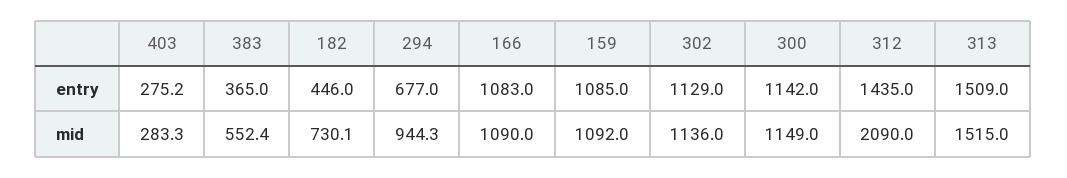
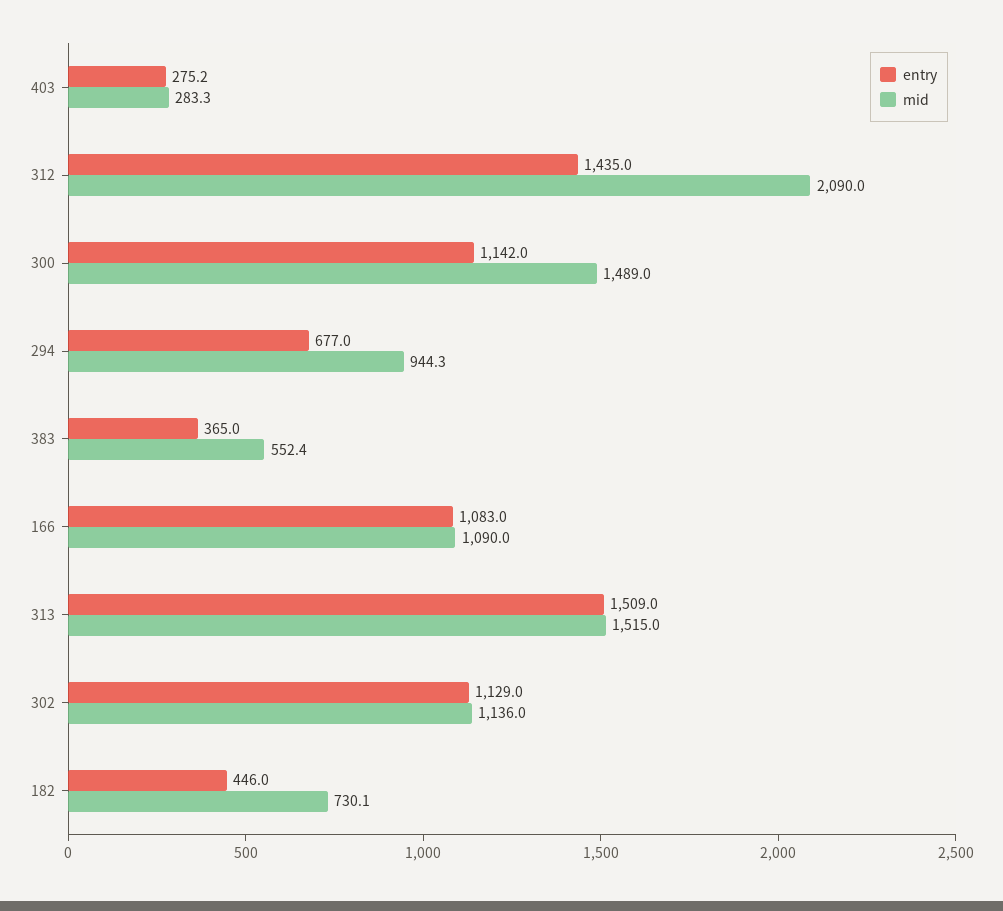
  {
    "entry": {
      "403": 275.2,
      "383": 365,
      "182": 446,
      "294": 677,
      "166": 1083,
-     "159": 1085,
      "302": 1129,
      "300": 1142,
      "312": 1435,
      "313": 1509
    },
    "mid": {
      "403": 283.3,
      "383": 552.4,
      "182": 730.1,
      "294": 944.3,
      "166": 1090,
-     "159": 1092,
      "302": 1136,
-     "300": 1149,
+     "300": 1489,
      "312": 2090,
      "313": 1515
    }
  }

